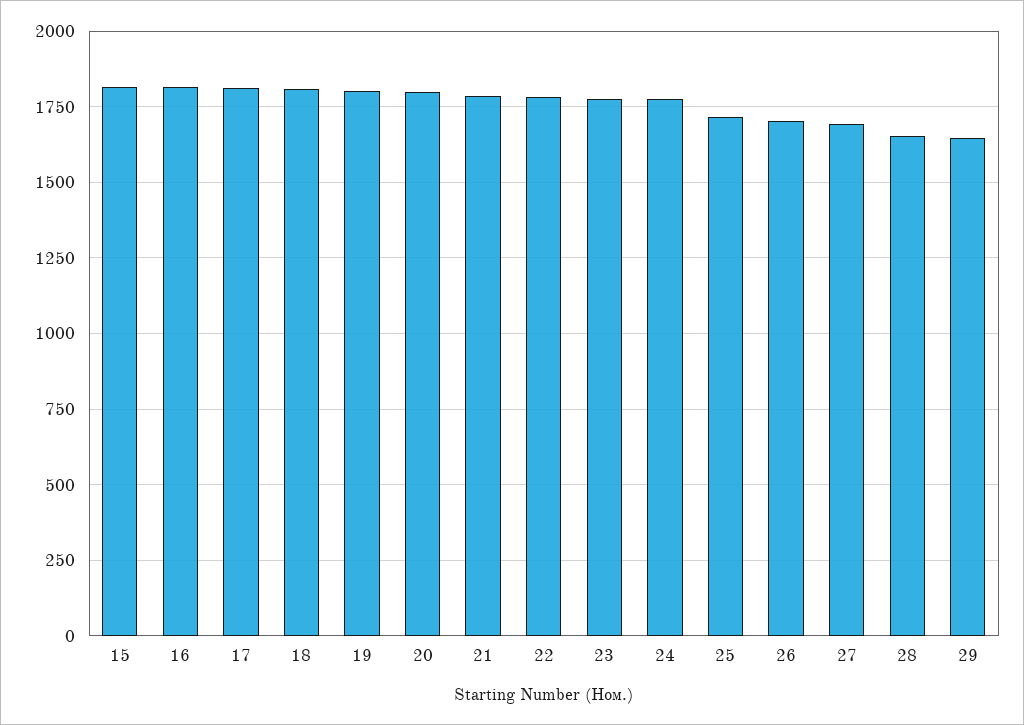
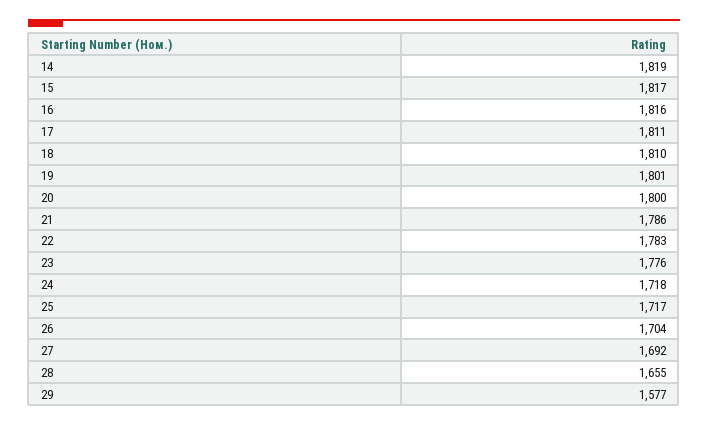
  {
    "15": 1817,
    "16": 1816,
    "17": 1811,
    "18": 1810,
    "19": 1801,
    "20": 1800,
    "21": 1786,
    "22": 1783,
    "23": 1776,
-   "24": 1775,
+   "24": 1718,
    "25": 1717,
    "26": 1704,
    "27": 1692,
    "28": 1655,
-   "29": 1650
+   "29": 1577,
+   "14": 1819
  }

